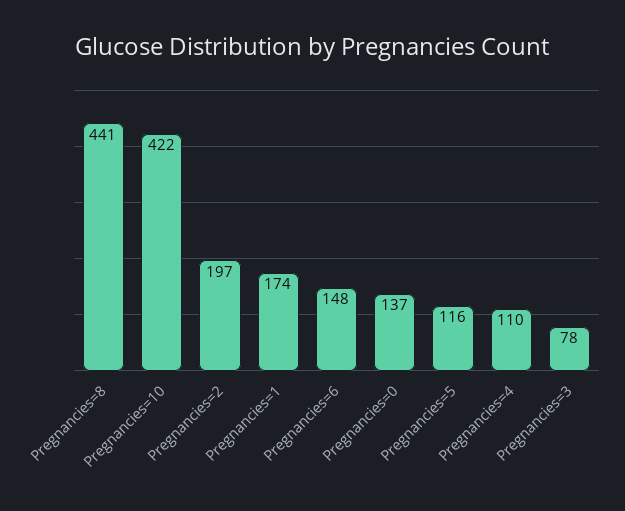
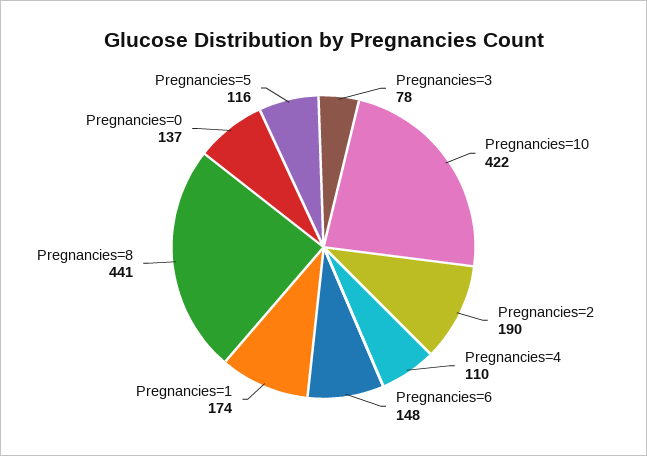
  {
    "Pregnancies=8": 441,
    "Pregnancies=10": 422,
-   "Pregnancies=2": 197,
+   "Pregnancies=2": 190,
    "Pregnancies=1": 174,
    "Pregnancies=6": 148,
    "Pregnancies=0": 137,
    "Pregnancies=5": 116,
    "Pregnancies=4": 110,
    "Pregnancies=3": 78
  }

